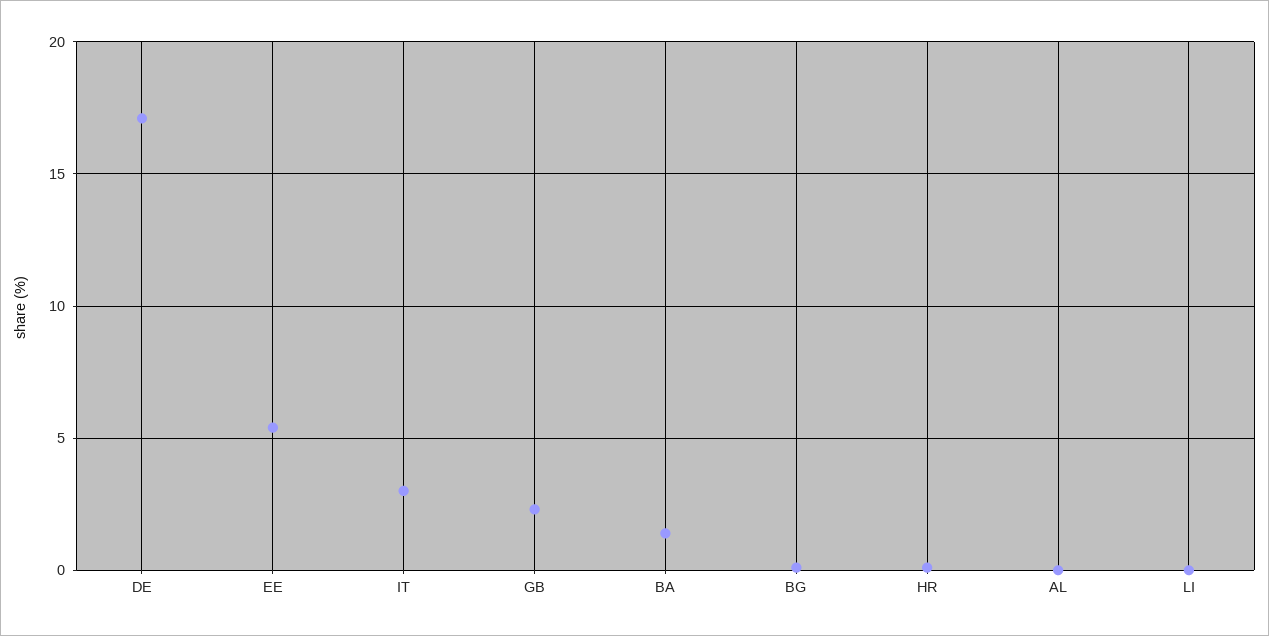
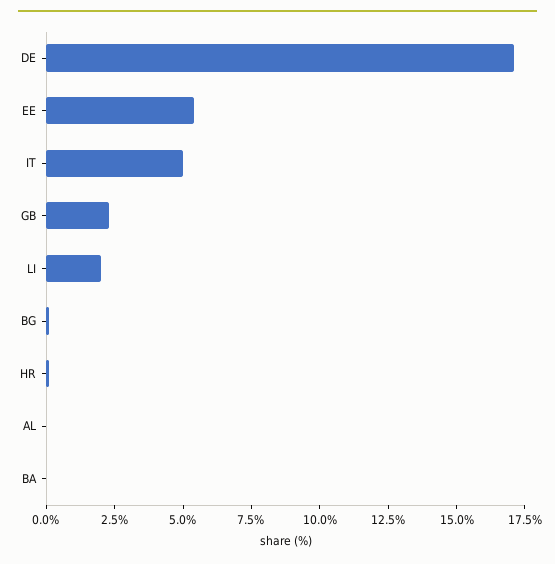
  {
    "DE": 17,
    "EE": 5.5,
-   "IT": 3,
+   "IT": 5,
    "GB": 2.5,
-   "BA": 1.5,
+   "BA": 0,
    "BG": 0,
    "HR": 0,
    "AL": 0,
-   "LI": 0
+   "LI": 2
  }

